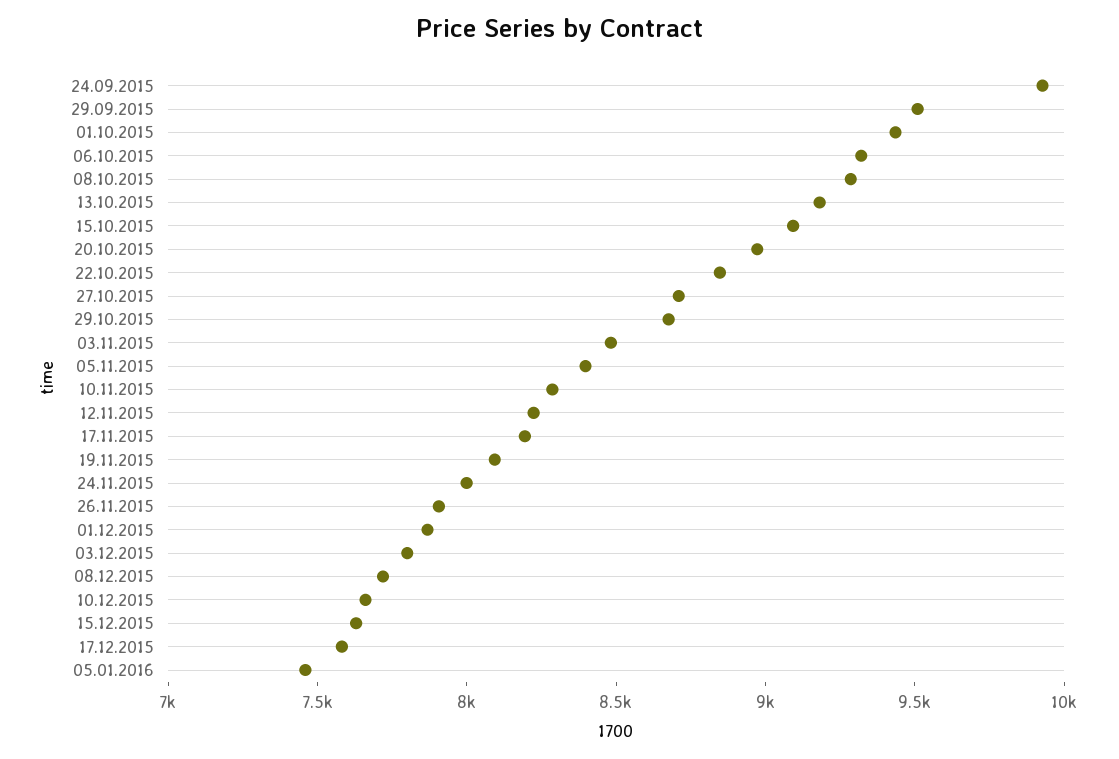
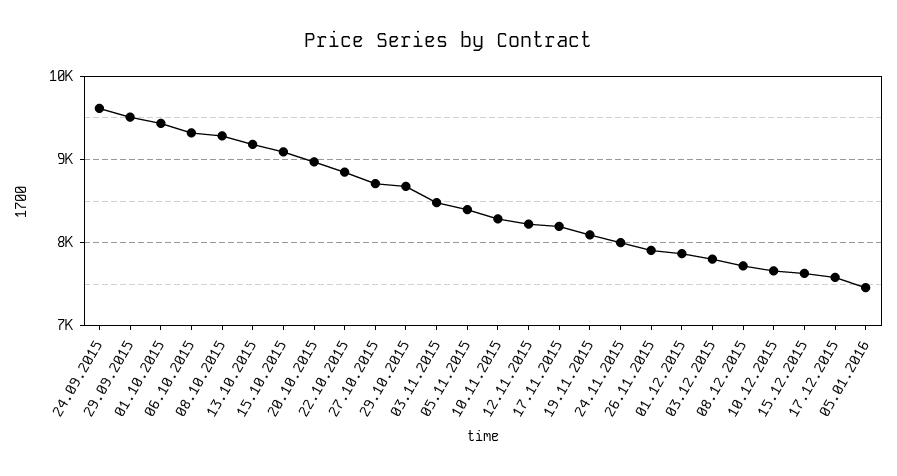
  {
-   "24.09.2015": 9900,
+   "24.09.2015": 9600,
    "29.09.2015": 9500,
    "01.10.2015": 9400,
    "06.10.2015": 9300,
    "08.10.2015": 9300,
    "13.10.2015": 9200,
    "15.10.2015": 9100,
    "20.10.2015": 9000,
    "22.10.2015": 8800,
    "27.10.2015": 8700,
    "29.10.2015": 8700,
    "03.11.2015": 8500,
    "05.11.2015": 8400,
    "10.11.2015": 8300,
    "12.11.2015": 8200,
    "17.11.2015": 8200,
    "19.11.2015": 8100,
    "24.11.2015": 8000,
    "26.11.2015": 7900,
    "01.12.2015": 7900,
    "03.12.2015": 7800,
    "08.12.2015": 7700,
    "10.12.2015": 7700,
    "15.12.2015": 7600,
    "17.12.2015": 7600,
    "05.01.2016": 7500
  }

